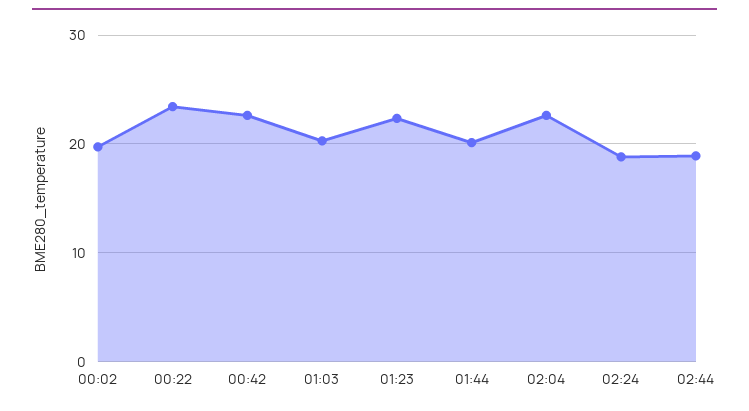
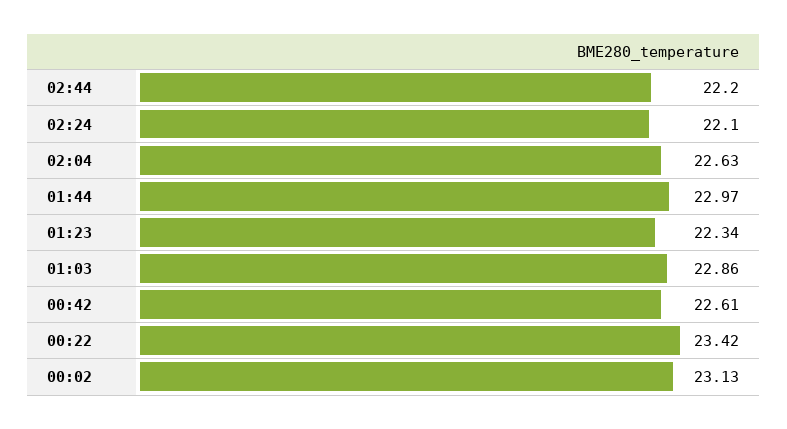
  {
-   "00:02": 20,
+   "00:02": 23.13,
    "00:22": 23.42,
    "00:42": 22.61,
-   "01:03": 20,
+   "01:03": 22.86,
    "01:23": 22.34,
-   "01:44": 20,
+   "01:44": 22.97,
    "02:04": 22.63,
-   "02:24": 19,
+   "02:24": 22.1,
-   "02:44": 19
+   "02:44": 22.2
  }

